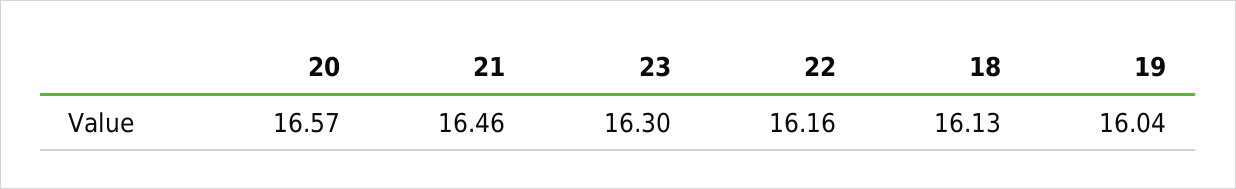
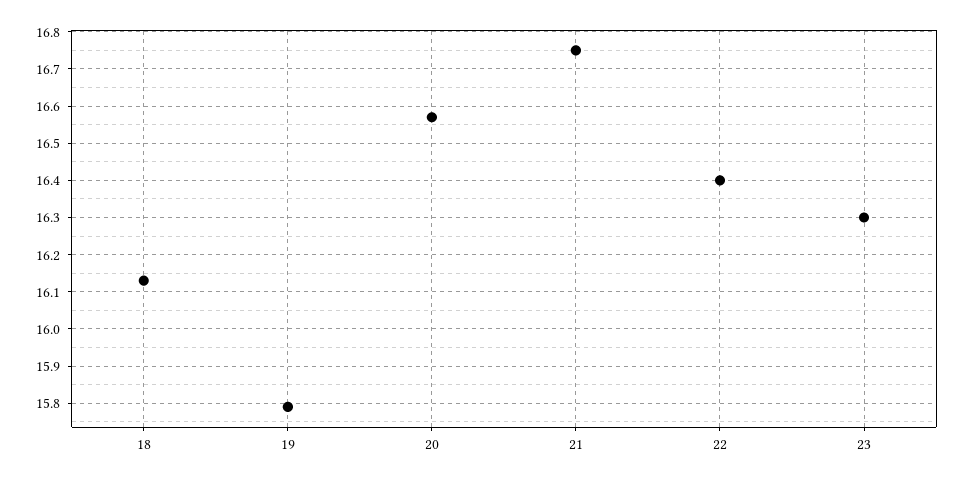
  {
    "20": 16.57,
-   "21": 16.46,
+   "21": 16.75,
    "23": 16.3,
-   "22": 16.16,
+   "22": 16.4,
    "18": 16.13,
-   "19": 16.04
+   "19": 15.8
  }

